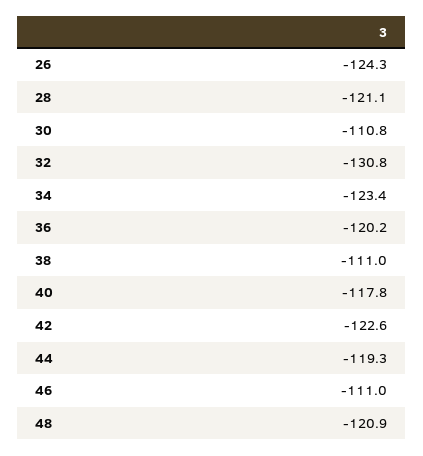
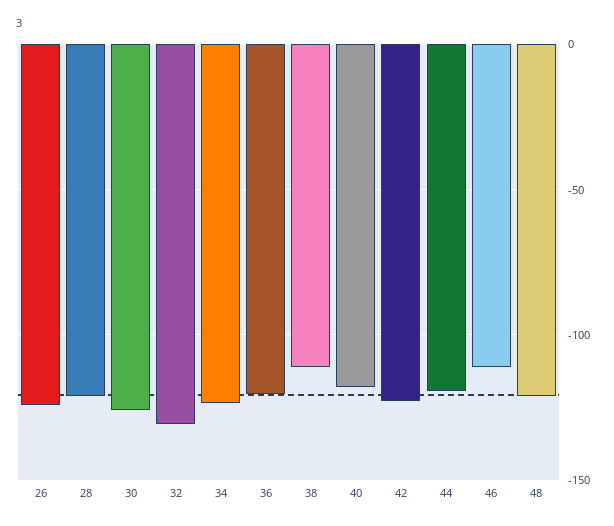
  {
    "26": -124.3,
    "28": -121.1,
-   "30": -110.8,
+   "30": -125,
    "32": -130.8,
    "34": -123.4,
    "36": -120.2,
    "38": -111,
    "40": -117.8,
    "42": -122.6,
    "44": -119.3,
    "46": -111,
    "48": -120.9
  }

